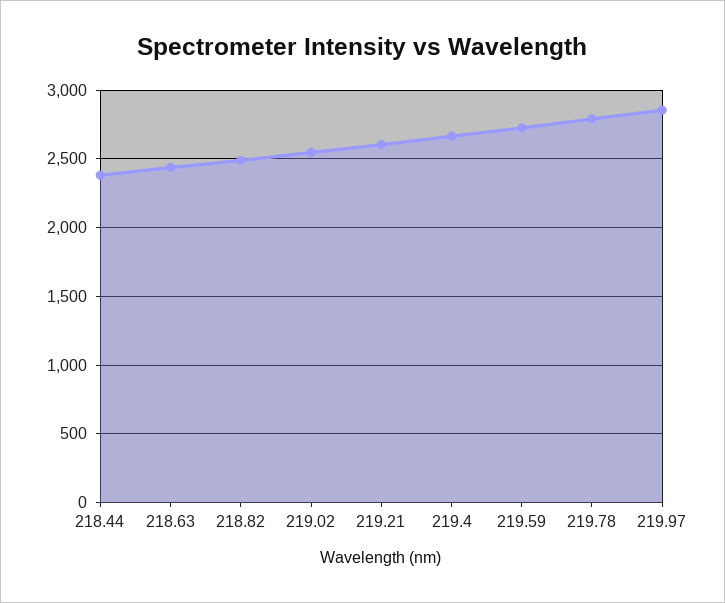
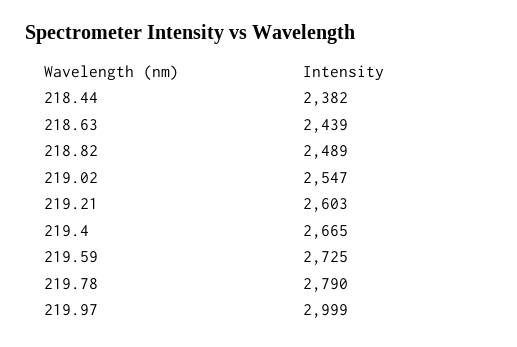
  {
    "218.44": 2382,
    "218.63": 2439,
    "218.82": 2489,
    "219.02": 2547,
    "219.21": 2603,
    "219.4": 2665,
    "219.59": 2725,
    "219.78": 2790,
-   "219.97": 2850
+   "219.97": 2999
  }

